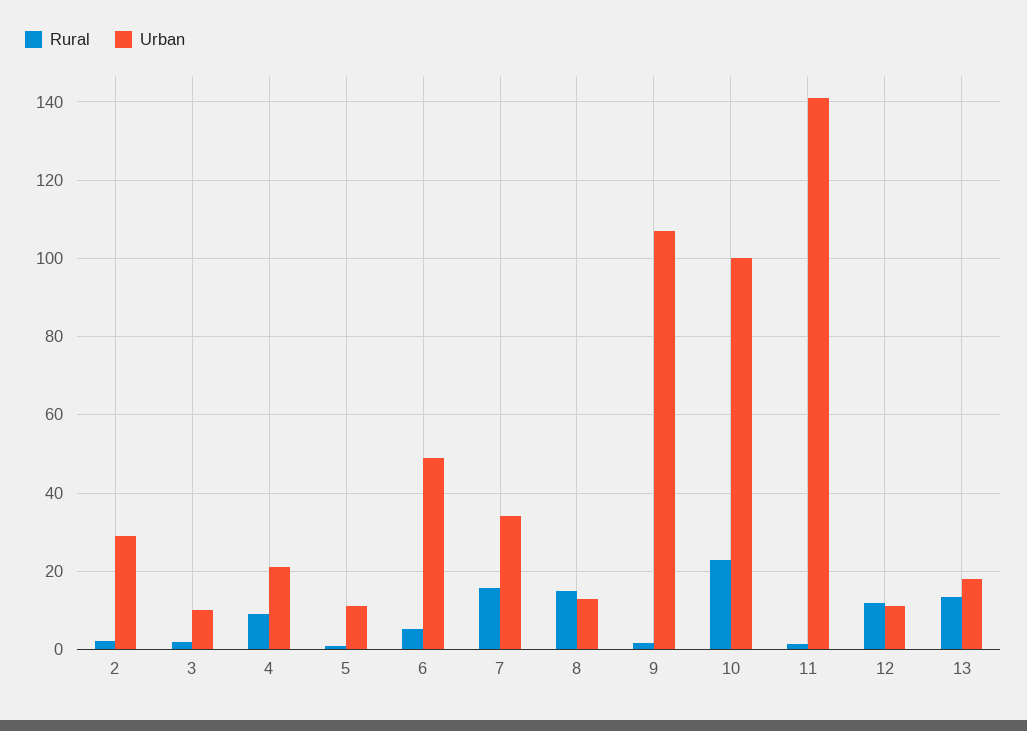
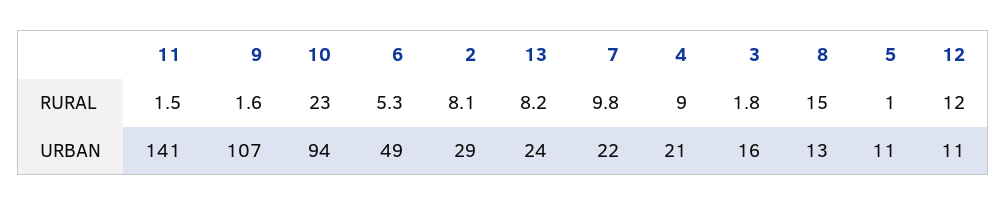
  {
    "Rural": {
-     "2": 2,
+     "2": 8.1,
      "3": 1.8,
      "4": 9,
      "5": 1,
      "6": 5.3,
-     "7": 16,
+     "7": 9.8,
      "8": 15,
      "9": 1.6,
      "10": 23,
      "11": 1.5,
      "12": 12,
-     "13": 14
+     "13": 8.2
    },
    "Urban": {
      "2": 29,
-     "3": 10,
+     "3": 16,
      "4": 21,
      "5": 11,
      "6": 49,
-     "7": 34,
+     "7": 22,
      "8": 13,
      "9": 107,
-     "10": 100,
+     "10": 94,
      "11": 141,
      "12": 11,
-     "13": 18
+     "13": 24
    }
  }

